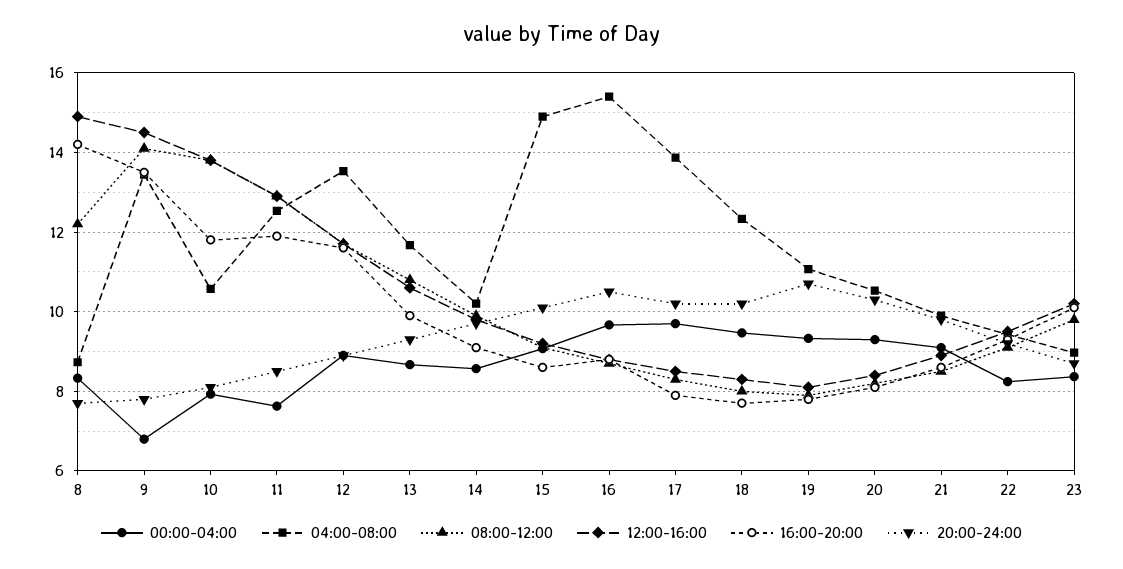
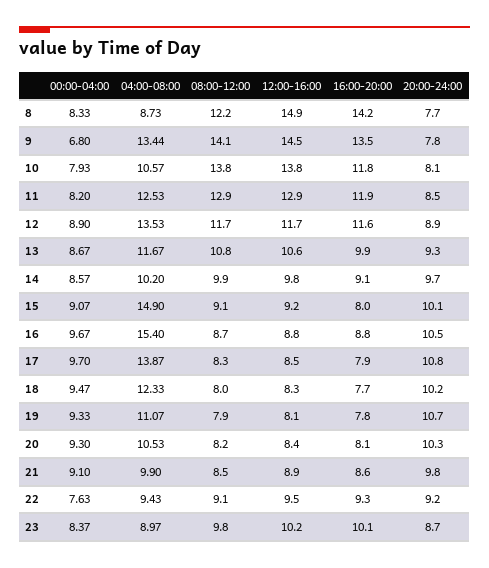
  {
    "00:00-04:00": {
      "8": 8.33,
      "9": 6.8,
      "10": 7.93,
-     "11": 7.6,
+     "11": 8.2,
      "12": 8.9,
      "13": 8.67,
      "14": 8.57,
      "15": 9.07,
      "16": 9.67,
      "17": 9.7,
      "18": 9.47,
      "19": 9.33,
      "20": 9.3,
      "21": 9.1,
-     "22": 8.2,
+     "22": 7.63,
      "23": 8.37
    },
    "04:00-08:00": {
      "8": 8.73,
      "9": 13.44,
      "10": 10.57,
      "11": 12.53,
      "12": 13.53,
      "13": 11.67,
      "14": 10.2,
      "15": 14.9,
      "16": 15.4,
      "17": 13.87,
      "18": 12.33,
      "19": 11.07,
      "20": 10.53,
      "21": 9.9,
      "22": 9.43,
      "23": 8.97
    },
    "08:00-12:00": {
      "8": 12.2,
      "9": 14.1,
      "10": 13.8,
      "11": 12.9,
      "12": 11.7,
      "13": 10.8,
      "14": 9.9,
      "15": 9.1,
      "16": 8.7,
      "17": 8.3,
      "18": 8,
      "19": 7.9,
      "20": 8.2,
      "21": 8.5,
      "22": 9.1,
      "23": 9.8
    },
    "12:00-16:00": {
      "8": 14.9,
      "9": 14.5,
      "10": 13.8,
      "11": 12.9,
      "12": 11.7,
      "13": 10.6,
      "14": 9.8,
      "15": 9.2,
      "16": 8.8,
      "17": 8.5,
      "18": 8.3,
      "19": 8.1,
      "20": 8.4,
      "21": 8.9,
      "22": 9.5,
      "23": 10.2
    },
    "16:00-20:00": {
      "8": 14.2,
      "9": 13.5,
      "10": 11.8,
      "11": 11.9,
      "12": 11.6,
      "13": 9.9,
      "14": 9.1,
-     "15": 8.6,
+     "15": 8,
      "16": 8.8,
      "17": 7.9,
      "18": 7.7,
      "19": 7.8,
      "20": 8.1,
      "21": 8.6,
      "22": 9.3,
      "23": 10.1
    },
    "20:00-24:00": {
      "8": 7.7,
      "9": 7.8,
      "10": 8.1,
      "11": 8.5,
      "12": 8.9,
      "13": 9.3,
      "14": 9.7,
      "15": 10.1,
      "16": 10.5,
-     "17": 10.2,
+     "17": 10.8,
      "18": 10.2,
      "19": 10.7,
      "20": 10.3,
      "21": 9.8,
      "22": 9.2,
      "23": 8.7
    }
  }

